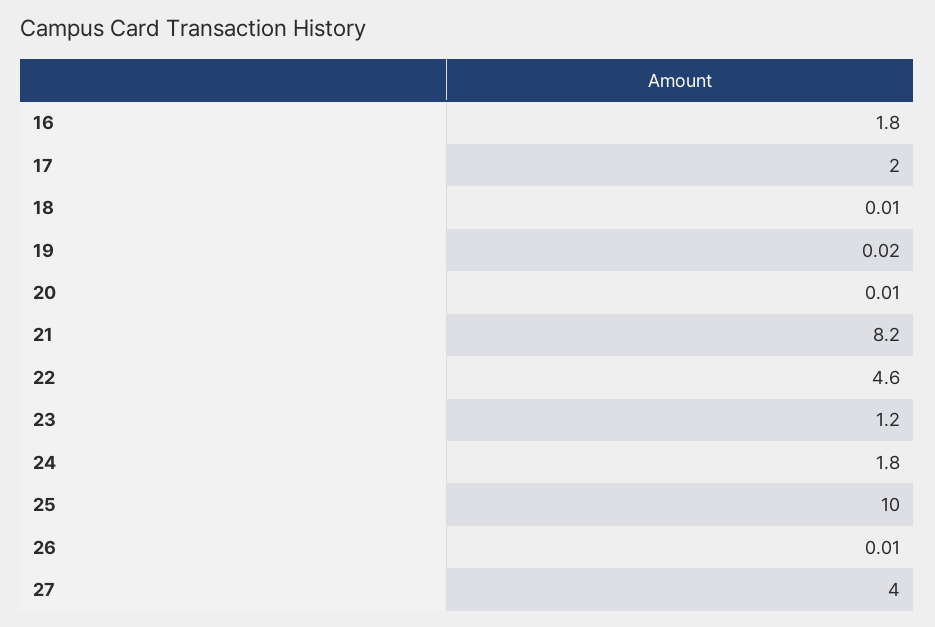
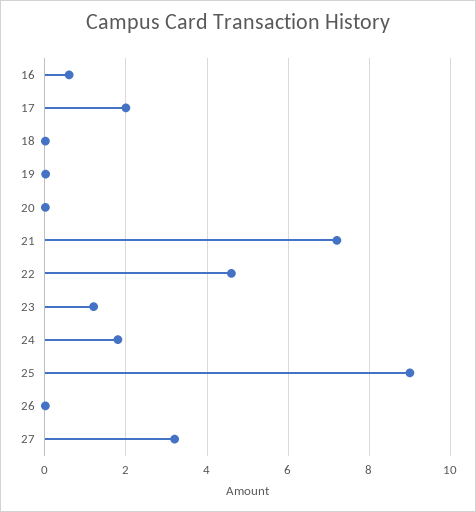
  {
-   "16": 1.8,
+   "16": 0.6,
    "17": 2,
    "18": 0.01,
    "19": 0.02,
    "20": 0.01,
-   "21": 8.2,
+   "21": 7.2,
    "22": 4.6,
    "23": 1.2,
    "24": 1.8,
-   "25": 10,
+   "25": 9,
    "26": 0.01,
-   "27": 4
+   "27": 3.2
  }

